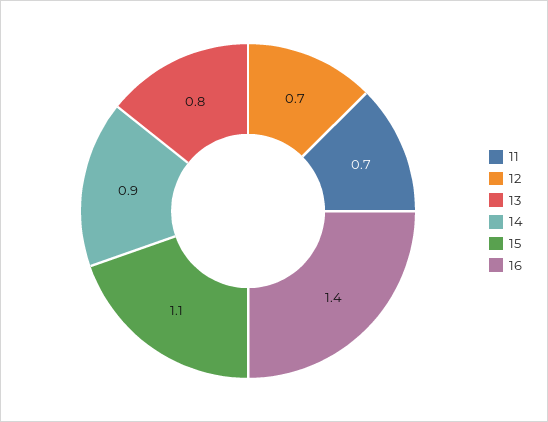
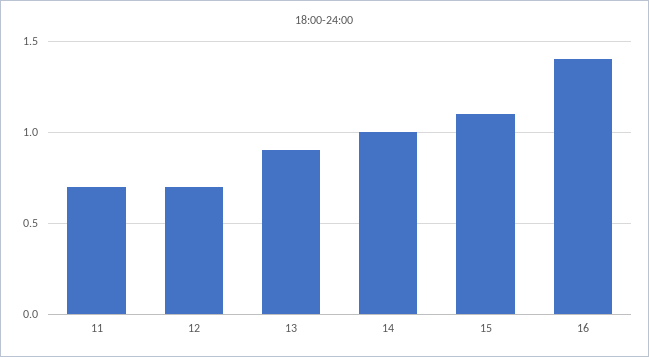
  {
    "11": 0.7,
    "12": 0.7,
-   "13": 0.8,
+   "13": 0.9,
-   "14": 0.9,
+   "14": 1,
    "15": 1.1,
    "16": 1.4
  }

